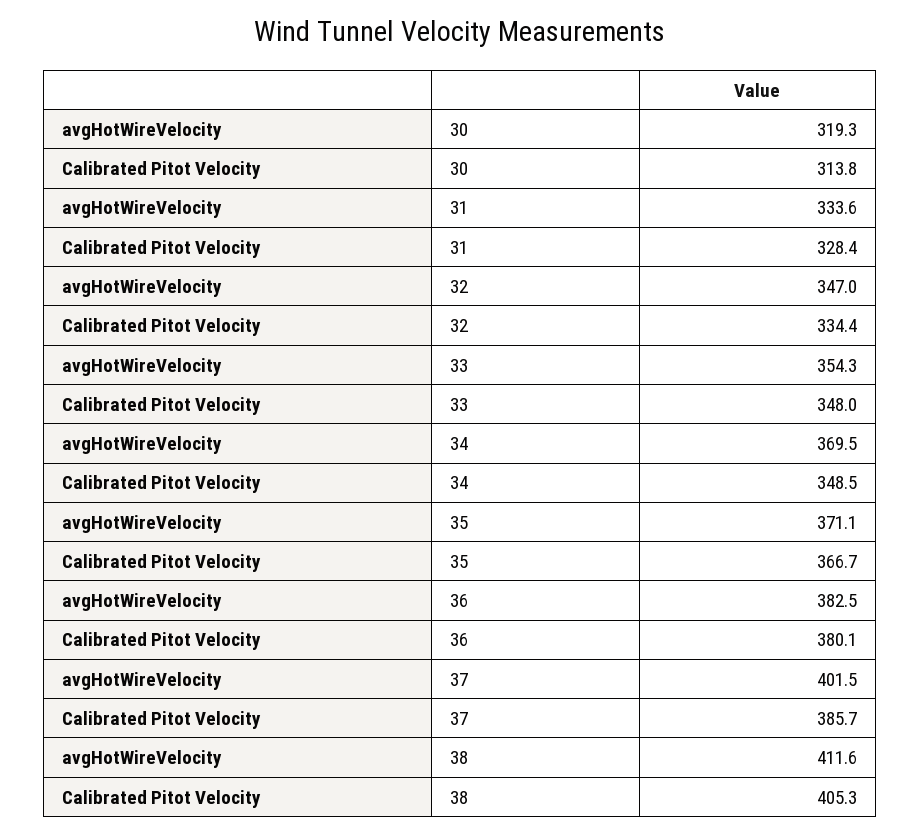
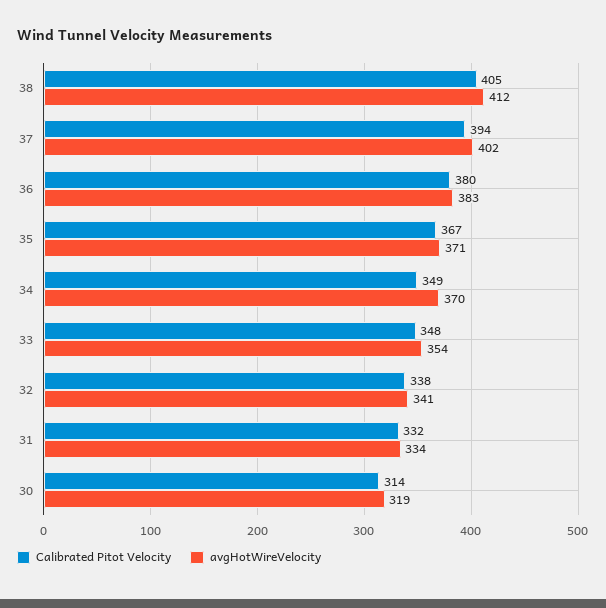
  {
    "avgHotWireVelocity": {
      "30": 319.3,
      "31": 333.6,
-     "32": 347,
+     "32": 341,
      "33": 354.3,
      "34": 369.5,
      "35": 371.1,
      "36": 382.5,
      "37": 401.5,
      "38": 411.6
    },
    "Calibrated Pitot Velocity": {
      "30": 313.8,
-     "31": 328.4,
+     "31": 332,
-     "32": 334.4,
+     "32": 338,
      "33": 348,
      "34": 348.5,
      "35": 366.7,
      "36": 380.1,
-     "37": 385.7,
+     "37": 394,
      "38": 405.3
    }
  }

